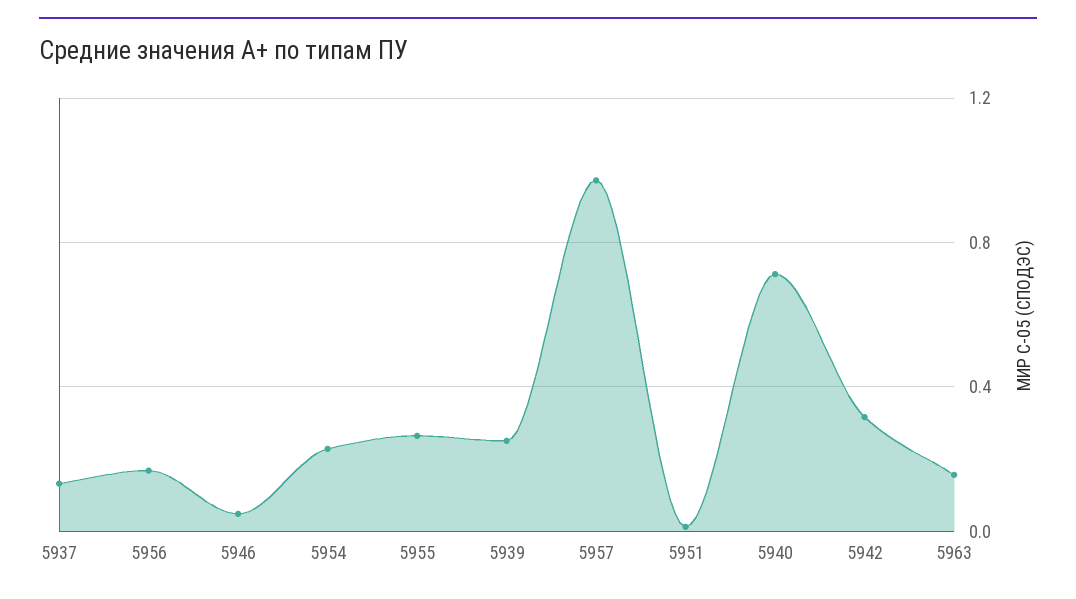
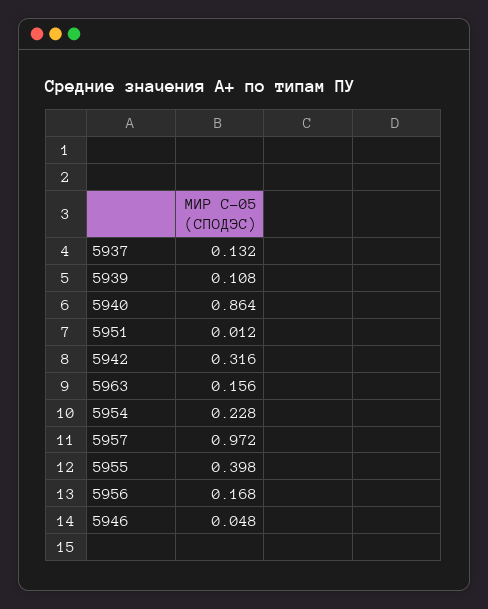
  {
    "5937": 0.132,
    "5956": 0.168,
    "5946": 0.048,
    "5954": 0.228,
-   "5955": 0.25,
+   "5955": 0.398,
-   "5939": 0.25,
+   "5939": 0.108,
    "5957": 0.972,
    "5951": 0.012,
-   "5940": 0.7,
+   "5940": 0.864,
    "5942": 0.316,
    "5963": 0.156
  }

